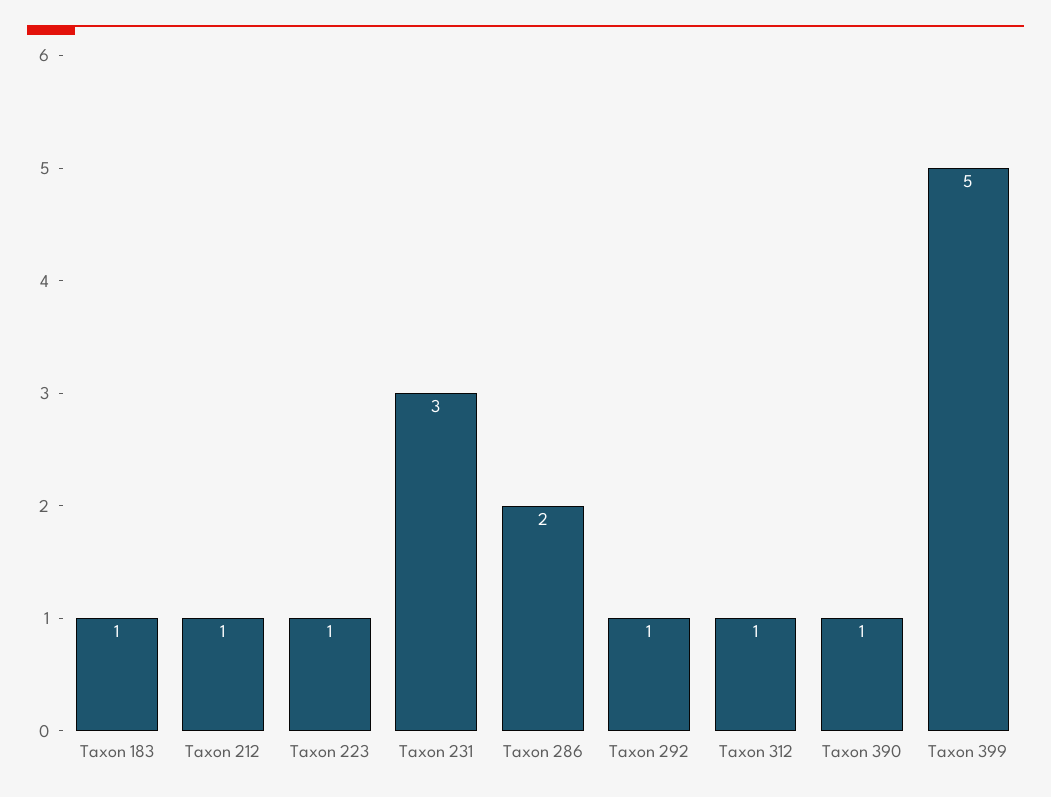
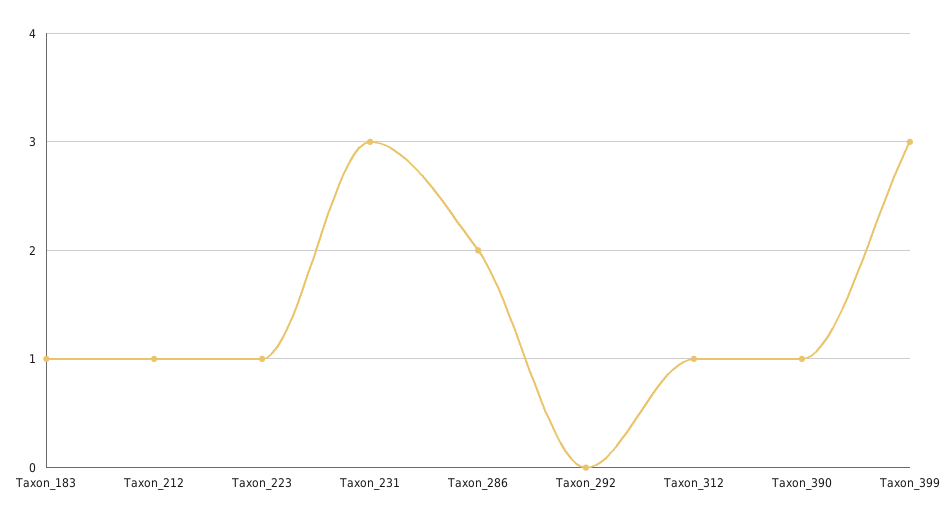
  {
    "Taxon 183": 1,
    "Taxon 212": 1,
    "Taxon 223": 1,
    "Taxon 231": 3,
    "Taxon 286": 2,
-   "Taxon 292": 1,
+   "Taxon 292": 0,
    "Taxon 312": 1,
    "Taxon 390": 1,
-   "Taxon 399": 5
+   "Taxon 399": 3
  }

